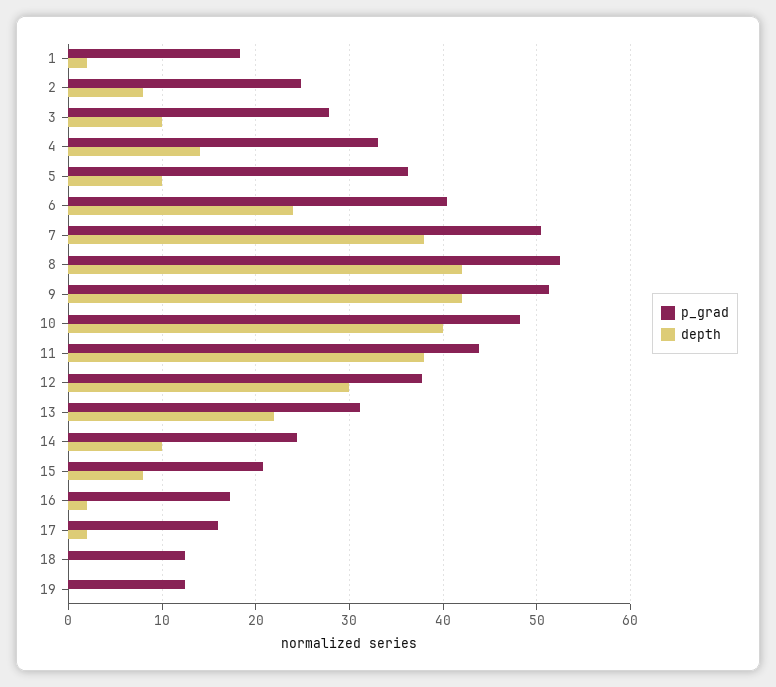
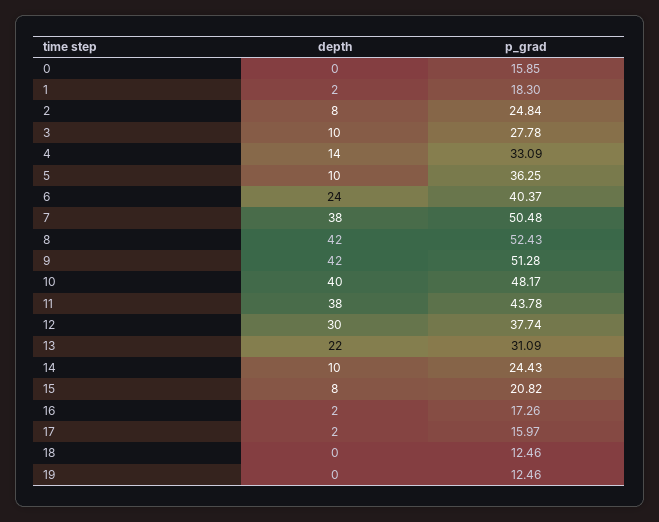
  {
    "p_grad": {
      "1": 18.3,
      "2": 24.84,
      "3": 27.78,
      "4": 33.09,
      "5": 36.25,
      "6": 40.37,
      "7": 50.48,
      "8": 52.43,
      "9": 51.28,
      "10": 48.17,
      "11": 43.78,
      "12": 37.74,
      "13": 31.09,
      "14": 24.43,
      "15": 20.82,
      "16": 17.26,
      "17": 15.97,
      "18": 12.46,
-     "19": 12.46
+     "19": 12.46,
+     "0": 15.85
    },
    "depth": {
      "1": 2,
      "2": 8,
      "3": 10,
      "4": 14,
      "5": 10,
      "6": 24,
      "7": 38,
      "8": 42,
      "9": 42,
      "10": 40,
      "11": 38,
      "12": 30,
      "13": 22,
      "14": 10,
      "15": 8,
      "16": 2,
      "17": 2,
      "18": 0,
-     "19": 0
+     "19": 0,
+     "0": 0
    }
  }

